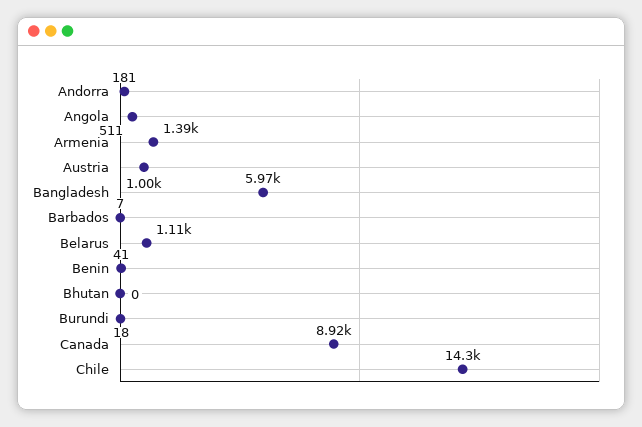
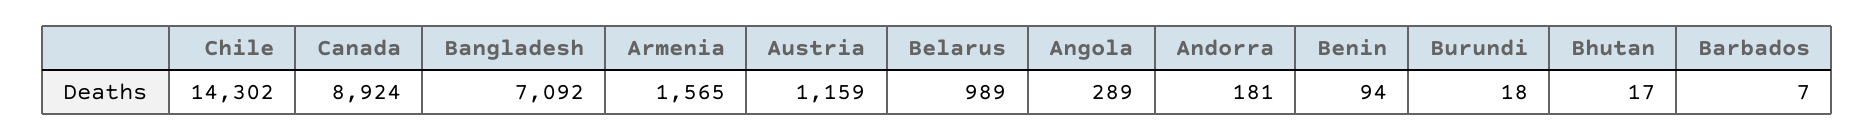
  {
    "Andorra": 181,
-   "Angola": 511,
+   "Angola": 289,
-   "Armenia": 1390,
+   "Armenia": 1565,
-   "Austria": 1000,
+   "Austria": 1159,
-   "Bangladesh": 5970,
+   "Bangladesh": 7092,
    "Barbados": 7,
-   "Belarus": 1110,
+   "Belarus": 989,
-   "Benin": 41,
+   "Benin": 94,
-   "Bhutan": 0,
+   "Bhutan": 17,
    "Burundi": 18,
    "Canada": 8924,
    "Chile": 14302
  }

